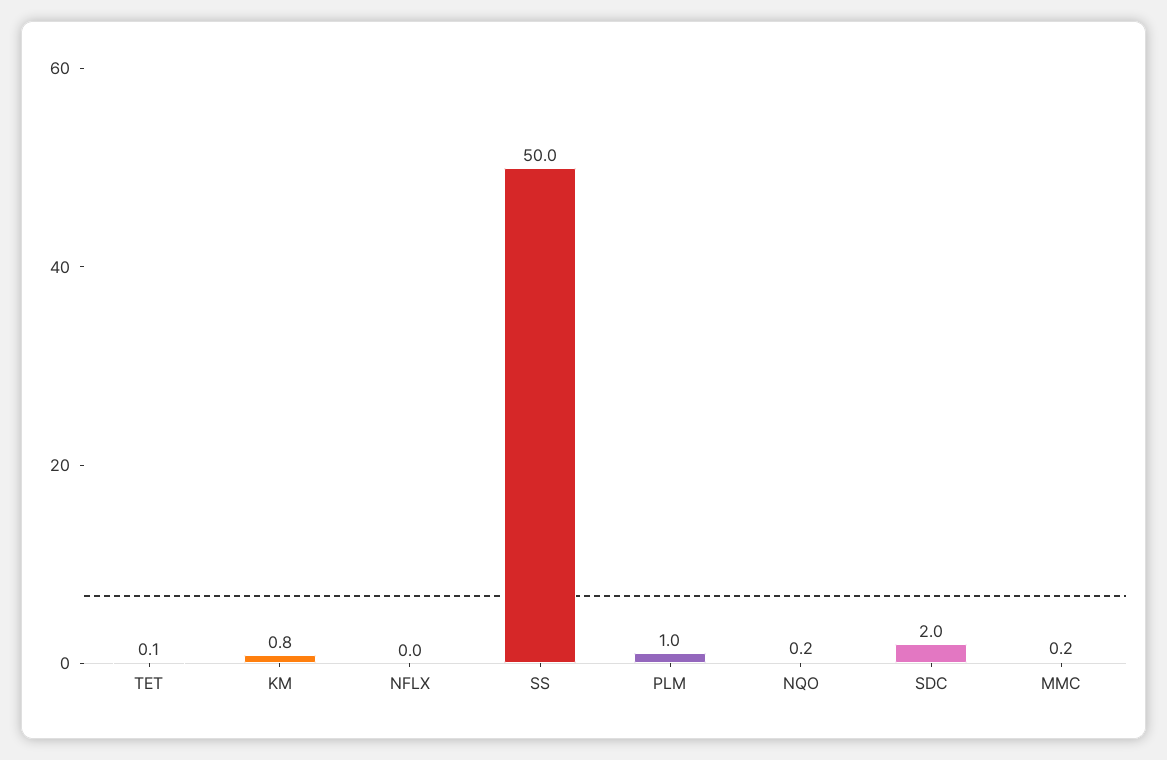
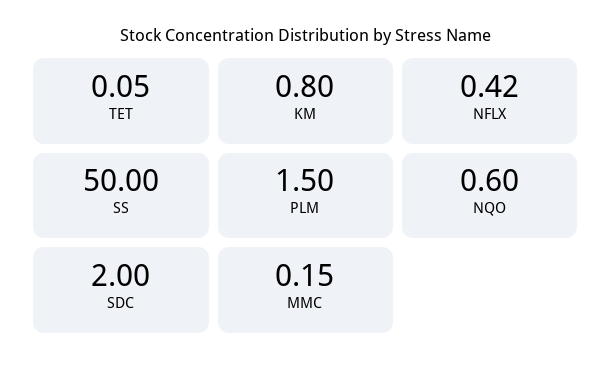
  {
    "TET": 0.05,
    "KM": 0.8,
-   "NFLX": 0,
+   "NFLX": 0.42,
    "SS": 50,
-   "PLM": 1,
+   "PLM": 1.5,
-   "NQO": 0.2,
+   "NQO": 0.6,
    "SDC": 2,
    "MMC": 0.15
  }

